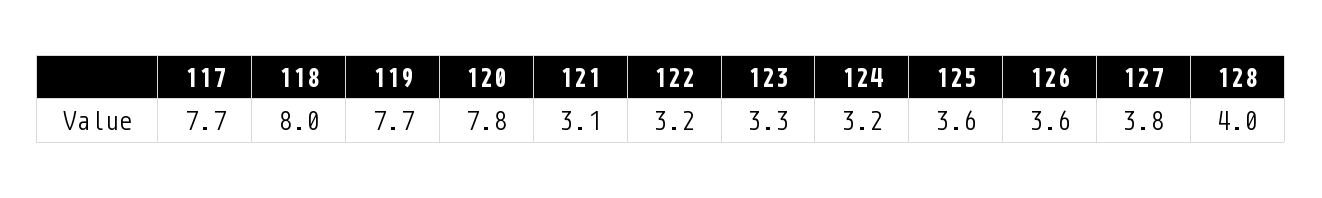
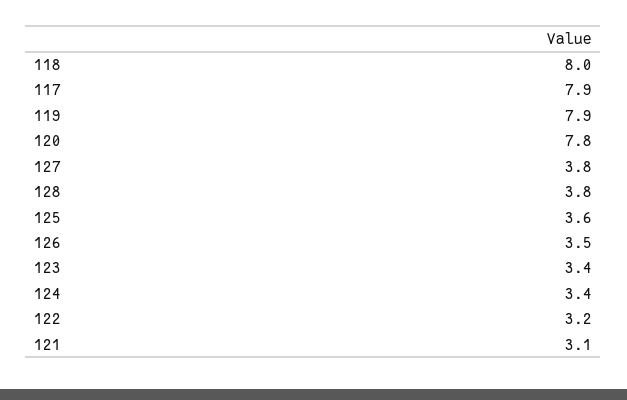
  {
-   "117": 7.7,
+   "117": 7.9,
    "118": 8,
-   "119": 7.7,
+   "119": 7.9,
    "120": 7.8,
    "121": 3.1,
    "122": 3.2,
-   "123": 3.3,
+   "123": 3.4,
-   "124": 3.2,
+   "124": 3.4,
    "125": 3.6,
-   "126": 3.6,
+   "126": 3.5,
    "127": 3.8,
-   "128": 4
+   "128": 3.8
  }

